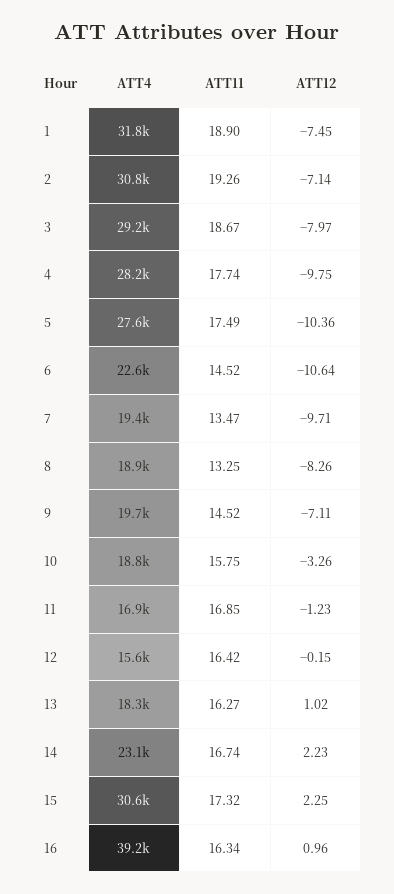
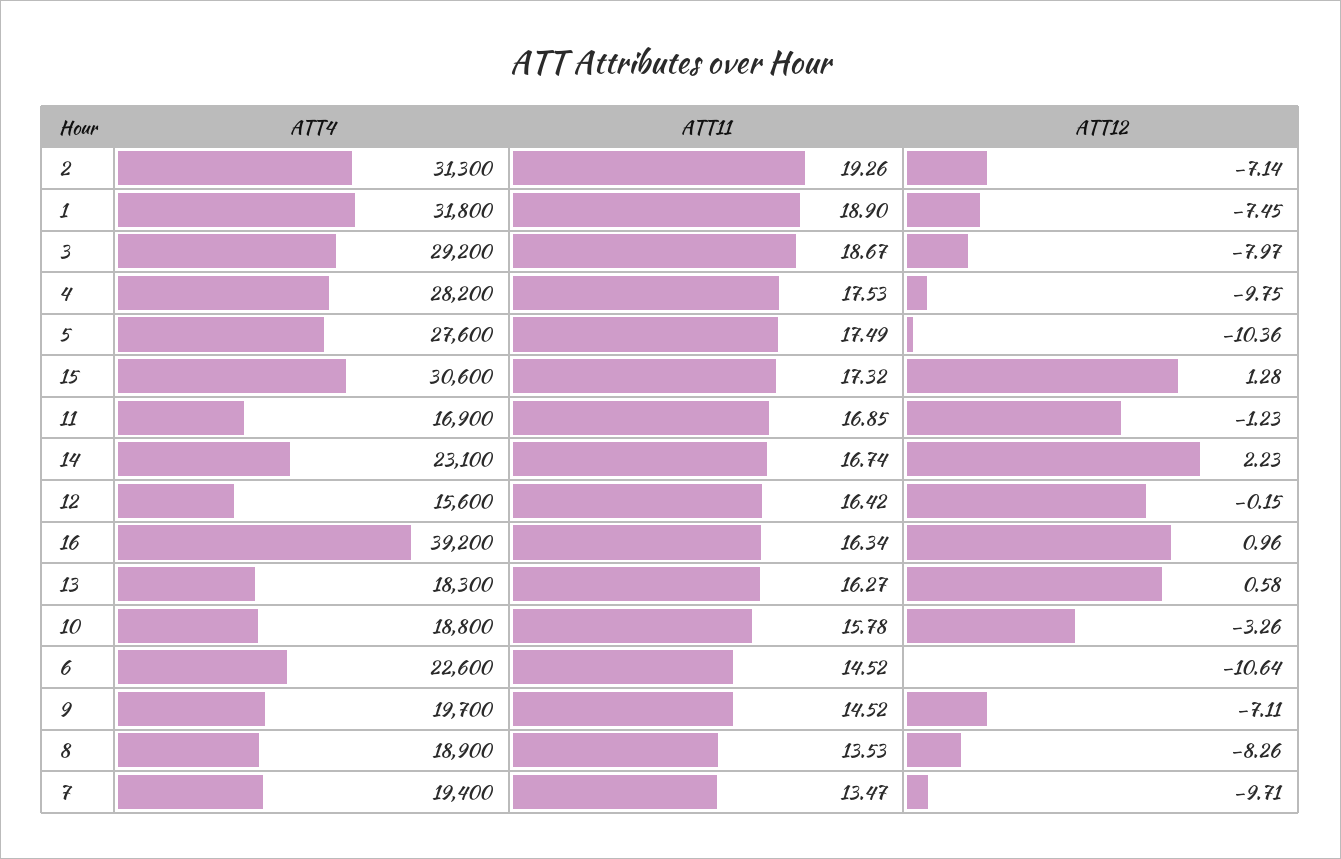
  {
    "ATT4": {
      "1": 31800,
-     "2": 30800,
+     "2": 31300,
      "3": 29200,
      "4": 28200,
      "5": 27600,
      "6": 22600,
      "7": 19400,
      "8": 18900,
      "9": 19700,
      "10": 18800,
      "11": 16900,
      "12": 15600,
      "13": 18300,
      "14": 23100,
      "15": 30600,
      "16": 39200
    },
    "ATT11": {
      "1": 18.9,
      "2": 19.26,
      "3": 18.67,
-     "4": 17.74,
+     "4": 17.53,
      "5": 17.49,
      "6": 14.52,
      "7": 13.47,
-     "8": 13.25,
+     "8": 13.53,
      "9": 14.52,
-     "10": 15.75,
+     "10": 15.78,
      "11": 16.85,
      "12": 16.42,
      "13": 16.27,
      "14": 16.74,
      "15": 17.32,
      "16": 16.34
    },
    "ATT12": {
      "1": -7.45,
      "2": -7.14,
      "3": -7.97,
      "4": -9.75,
      "5": -10.36,
      "6": -10.64,
      "7": -9.71,
      "8": -8.26,
      "9": -7.11,
      "10": -3.26,
      "11": -1.23,
      "12": -0.15,
-     "13": 1.02,
+     "13": 0.58,
      "14": 2.23,
-     "15": 2.25,
+     "15": 1.28,
      "16": 0.96
    }
  }

